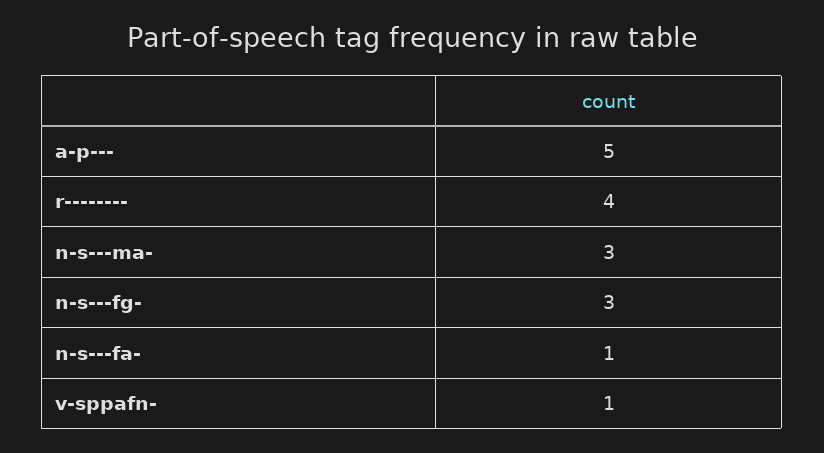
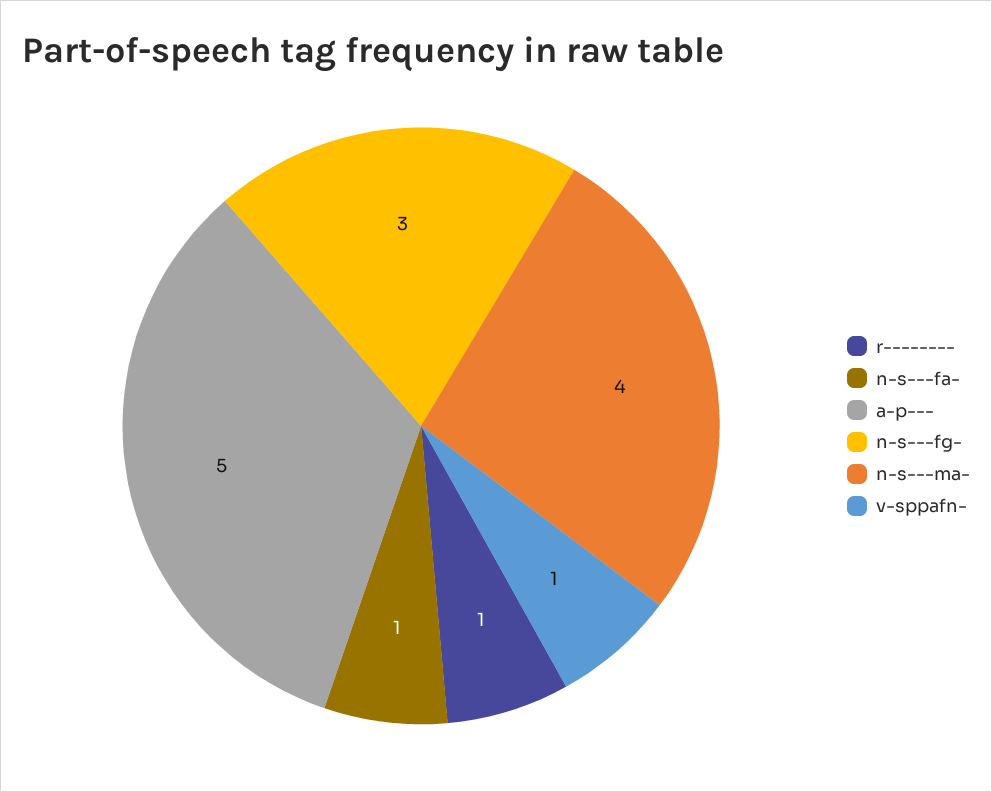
  {
    "a-p---": 5,
-   "r--------": 4,
+   "r--------": 1,
-   "n-s---ma-": 3,
+   "n-s---ma-": 4,
    "n-s---fg-": 3,
    "n-s---fa-": 1,
    "v-sppafn-": 1
  }

